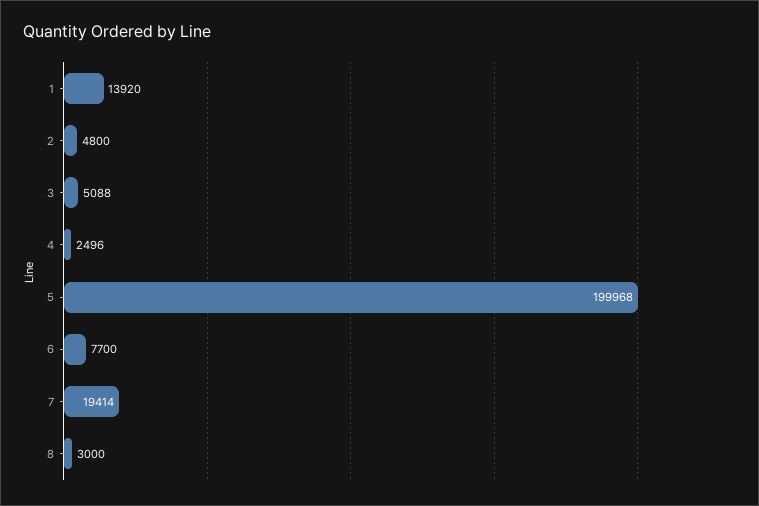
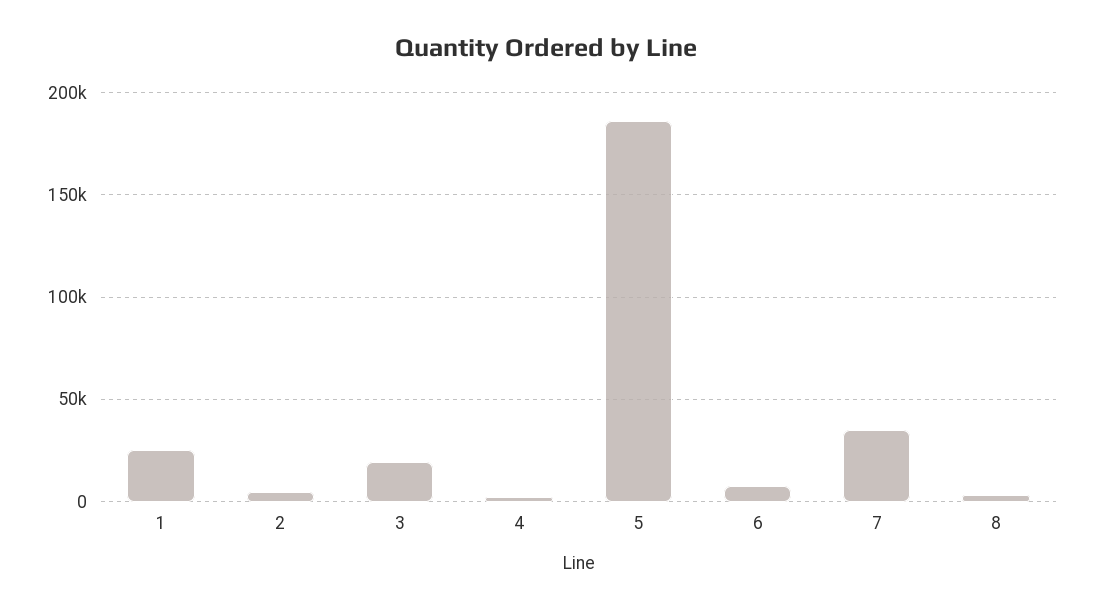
  {
-   "1": 13920,
+   "1": 25000,
    "2": 4800,
-   "3": 5088,
+   "3": 20000,
    "4": 2496,
-   "5": 199968,
+   "5": 185000,
    "6": 7700,
-   "7": 19414,
+   "7": 35000,
    "8": 3000
  }

